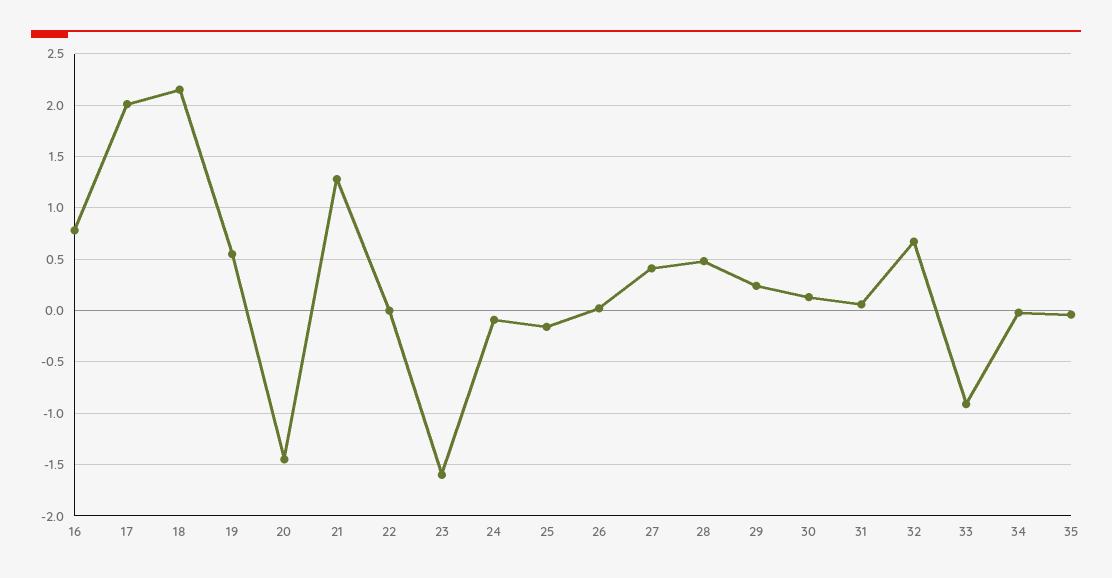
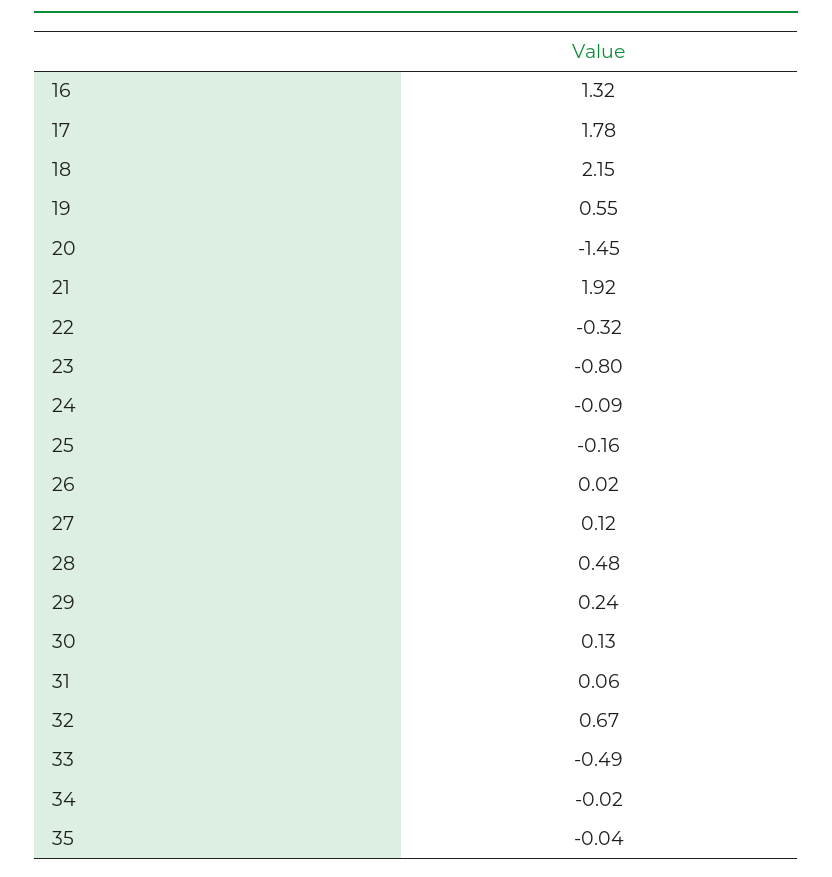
  {
-   "16": 0.8,
+   "16": 1.32,
-   "17": 2,
+   "17": 1.78,
    "18": 2.15,
    "19": 0.55,
    "20": -1.45,
-   "21": 1.3,
+   "21": 1.92,
-   "22": 0,
+   "22": -0.32,
-   "23": -1.6,
+   "23": -0.8,
    "24": -0.09,
    "25": -0.16,
    "26": 0.02,
-   "27": 0.4,
+   "27": 0.12,
    "28": 0.48,
    "29": 0.24,
    "30": 0.13,
    "31": 0.06,
    "32": 0.67,
-   "33": -0.9,
+   "33": -0.49,
    "34": -0.02,
    "35": -0.04
  }

